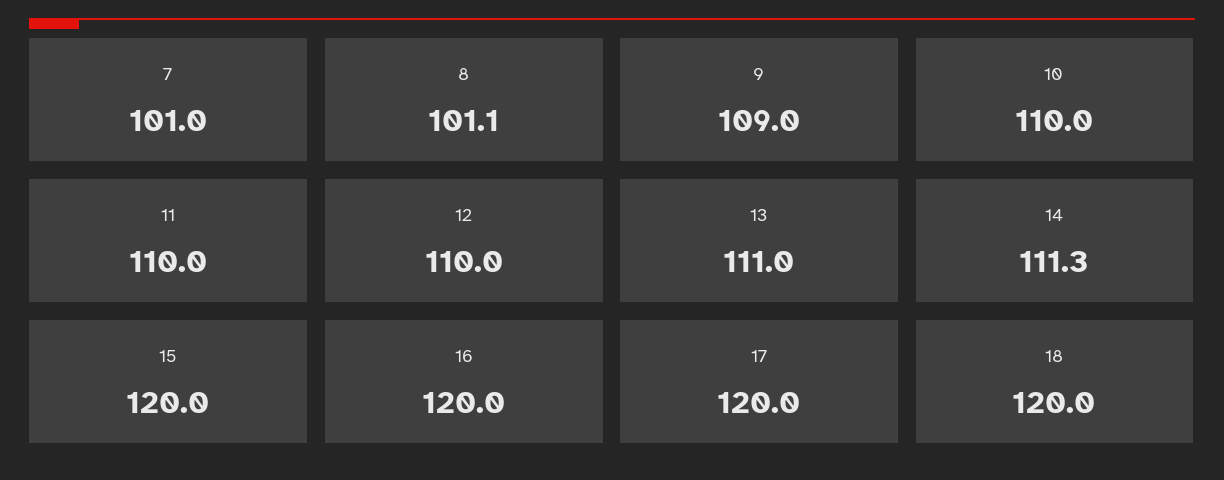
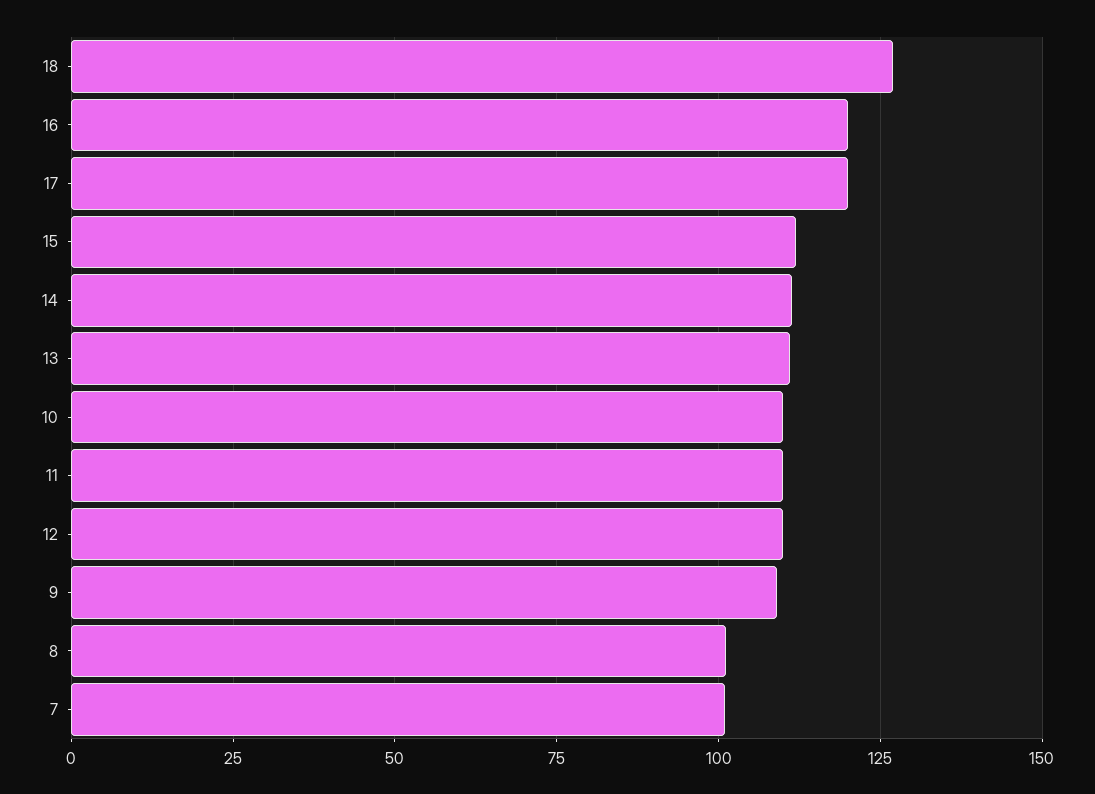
  {
    "7": 101,
    "8": 101.1,
    "9": 109,
    "10": 110,
    "11": 110,
    "12": 110,
    "13": 111,
    "14": 111.3,
-   "15": 120,
+   "15": 112.5,
    "16": 120,
    "17": 120,
-   "18": 120
+   "18": 127.5
  }

